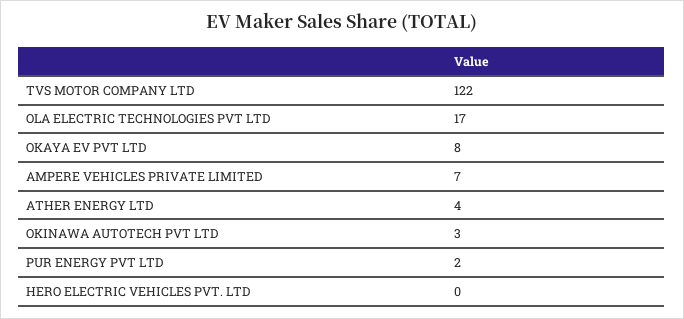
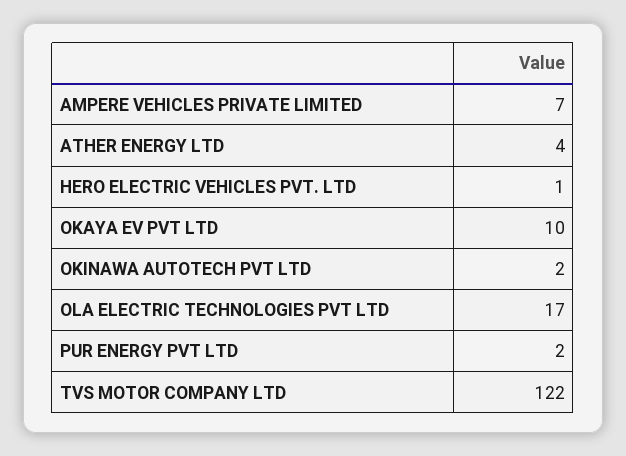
  {
    "TVS MOTOR COMPANY LTD": 122,
    "OLA ELECTRIC TECHNOLOGIES PVT LTD": 17,
-   "OKAYA EV PVT LTD": 8,
+   "OKAYA EV PVT LTD": 10,
    "AMPERE VEHICLES PRIVATE LIMITED": 7,
    "ATHER ENERGY LTD": 4,
-   "OKINAWA AUTOTECH PVT LTD": 3,
+   "OKINAWA AUTOTECH PVT LTD": 2,
    "PUR ENERGY PVT LTD": 2,
-   "HERO ELECTRIC VEHICLES PVT. LTD": 0
+   "HERO ELECTRIC VEHICLES PVT. LTD": 1
  }

